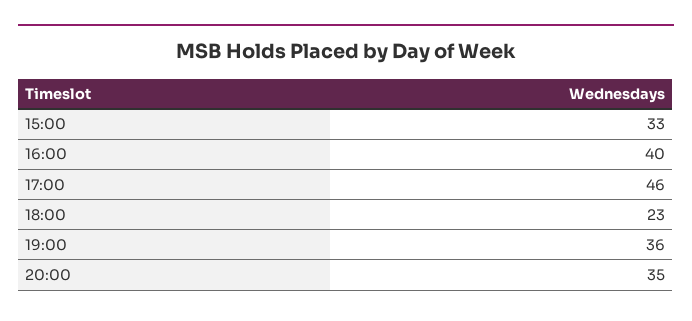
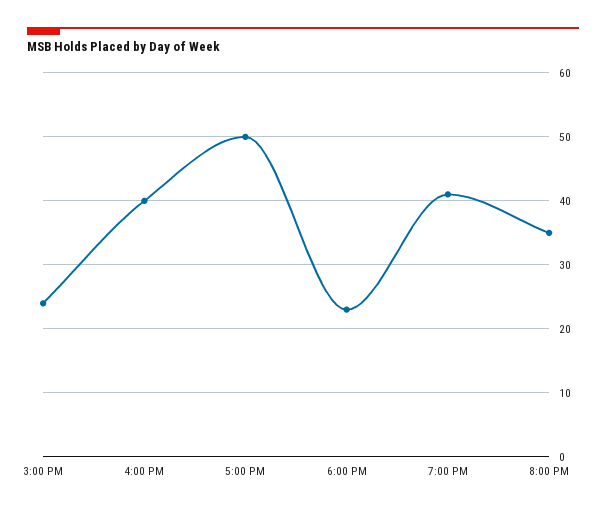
  {
-   "15:00": 33,
+   "15:00": 24,
    "16:00": 40,
-   "17:00": 46,
+   "17:00": 50,
    "18:00": 23,
-   "19:00": 36,
+   "19:00": 41,
    "20:00": 35
  }

